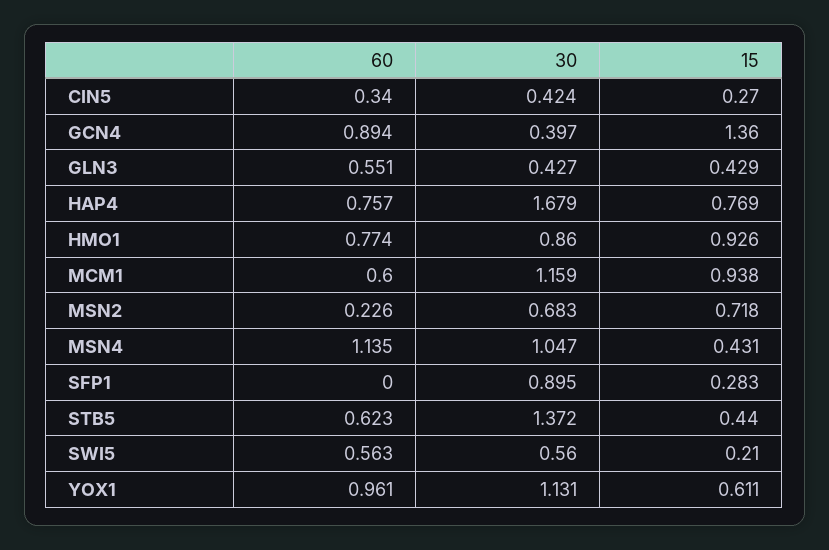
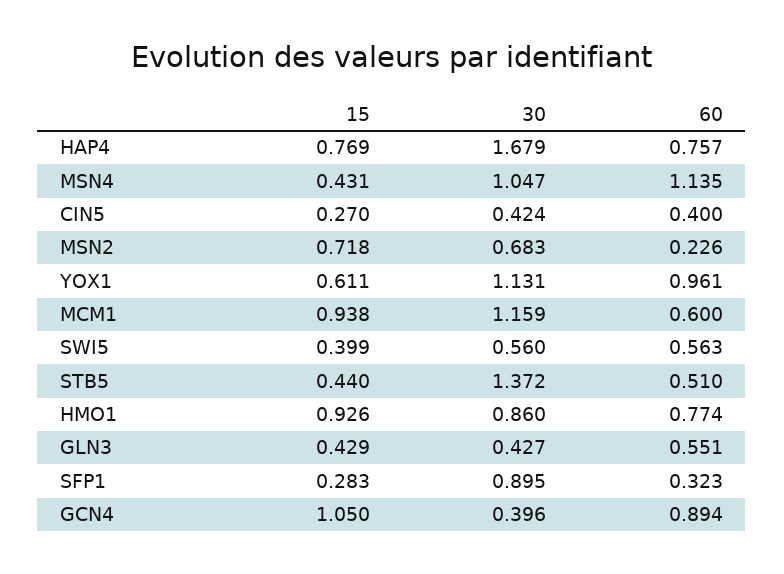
  {
    "60": {
-     "CIN5": 0.34,
+     "CIN5": 0.4,
      "GCN4": 0.894,
      "GLN3": 0.551,
      "HAP4": 0.757,
      "HMO1": 0.774,
      "MCM1": 0.6,
      "MSN2": 0.226,
      "MSN4": 1.135,
-     "SFP1": 0,
+     "SFP1": 0.323,
-     "STB5": 0.623,
+     "STB5": 0.51,
      "SWI5": 0.563,
      "YOX1": 0.961
    },
    "30": {
      "CIN5": 0.424,
-     "GCN4": 0.397,
+     "GCN4": 0.396,
      "GLN3": 0.427,
      "HAP4": 1.679,
      "HMO1": 0.86,
      "MCM1": 1.159,
      "MSN2": 0.683,
      "MSN4": 1.047,
      "SFP1": 0.895,
      "STB5": 1.372,
      "SWI5": 0.56,
      "YOX1": 1.131
    },
    "15": {
      "CIN5": 0.27,
-     "GCN4": 1.36,
+     "GCN4": 1.05,
      "GLN3": 0.429,
      "HAP4": 0.769,
      "HMO1": 0.926,
      "MCM1": 0.938,
      "MSN2": 0.718,
      "MSN4": 0.431,
      "SFP1": 0.283,
      "STB5": 0.44,
-     "SWI5": 0.21,
+     "SWI5": 0.399,
      "YOX1": 0.611
    }
  }

